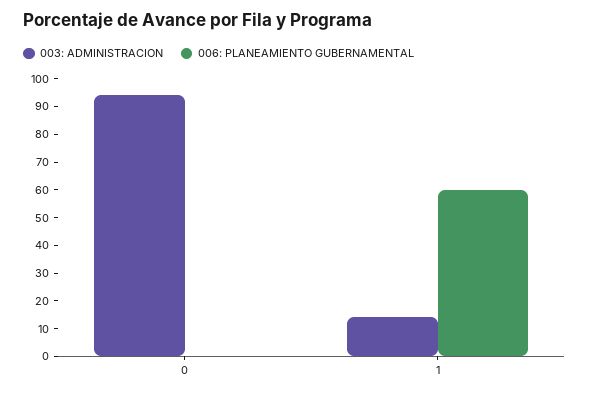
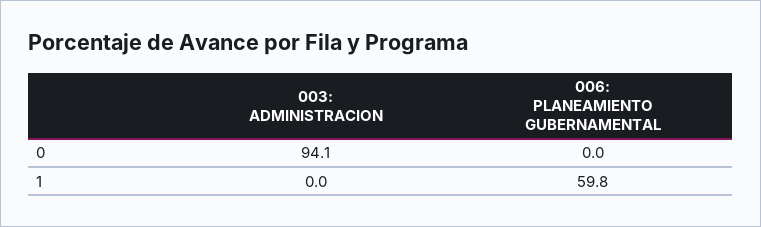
  {
    "003: ADMINISTRACION": {
      "0": 94.1,
-     "1": 15
+     "1": 0
    },
    "006: PLANEAMIENTO GUBERNAMENTAL": {
      "0": 0,
      "1": 59.8
    }
  }

